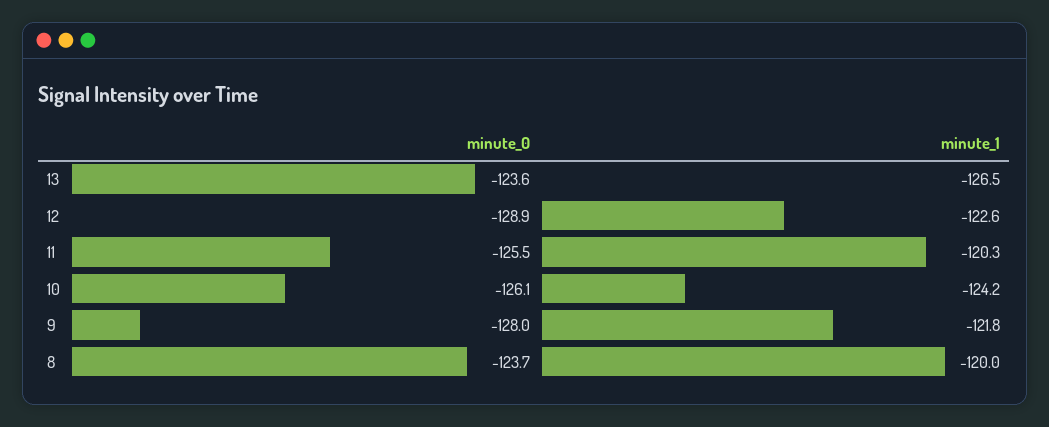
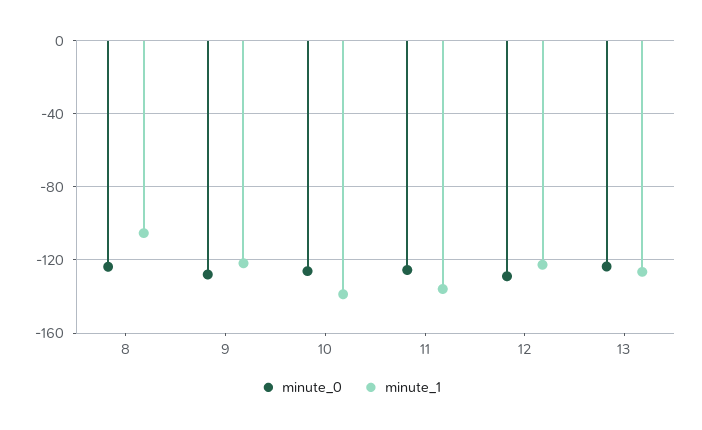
  {
    "minute_0": {
      "13": -123.6,
      "12": -128.9,
      "11": -125.5,
      "10": -126.1,
      "9": -128,
      "8": -123.7
    },
    "minute_1": {
      "13": -126.5,
      "12": -122.6,
-     "11": -120.3,
+     "11": -135,
-     "10": -124.2,
+     "10": -140,
      "9": -121.8,
-     "8": -120
+     "8": -105
    }
  }

